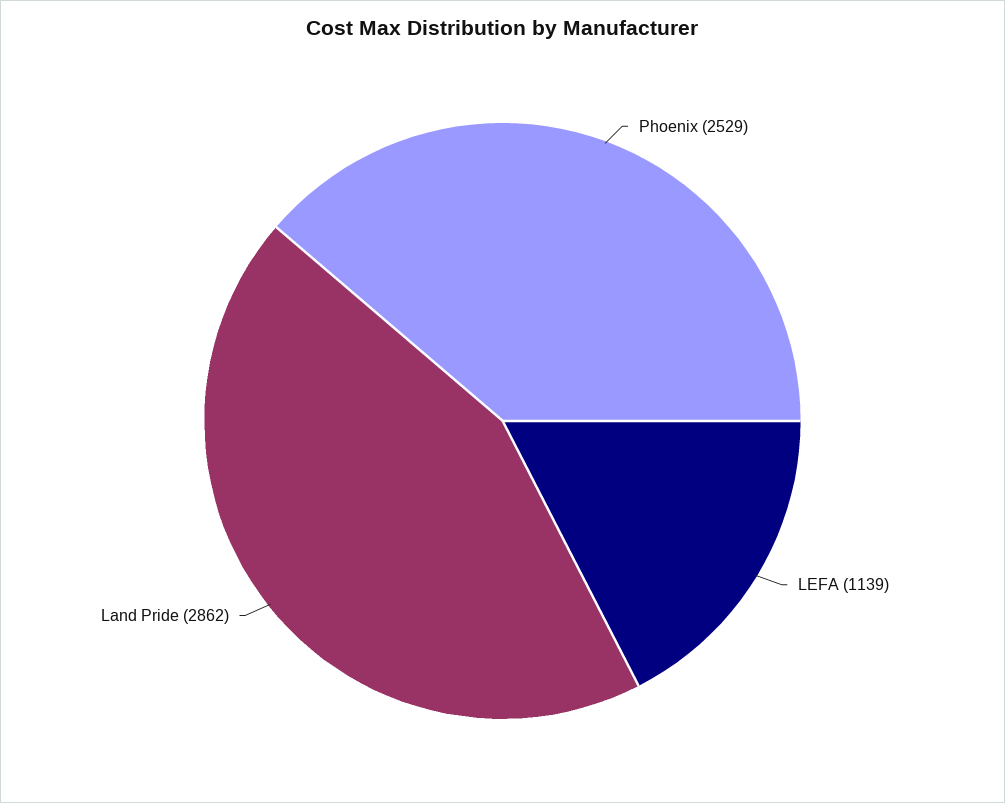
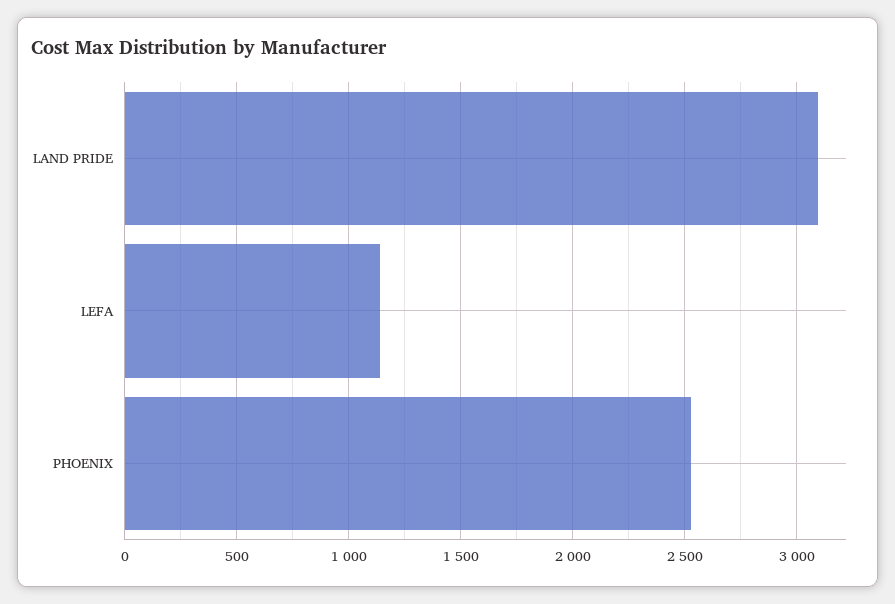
  {
    "Phoenix": 2529,
    "LEFA": 1139,
-   "Land Pride": 2862
+   "Land Pride": 3100
  }

